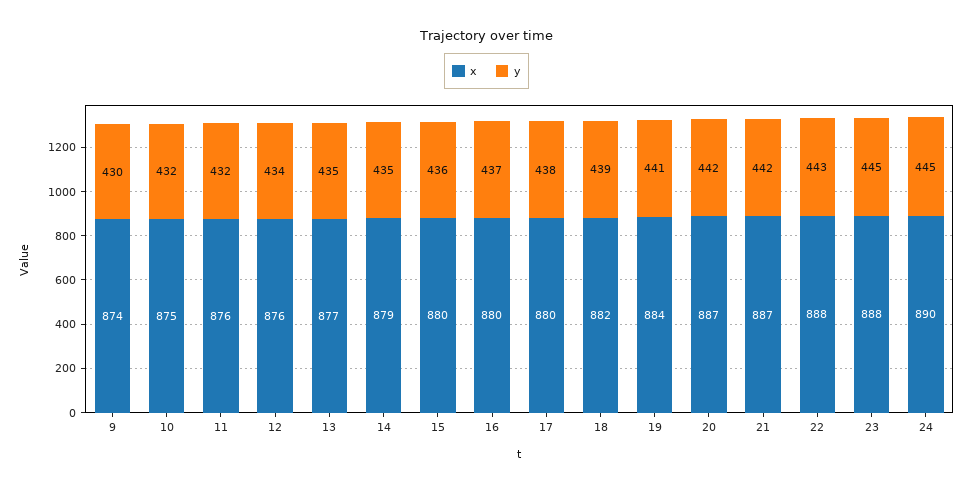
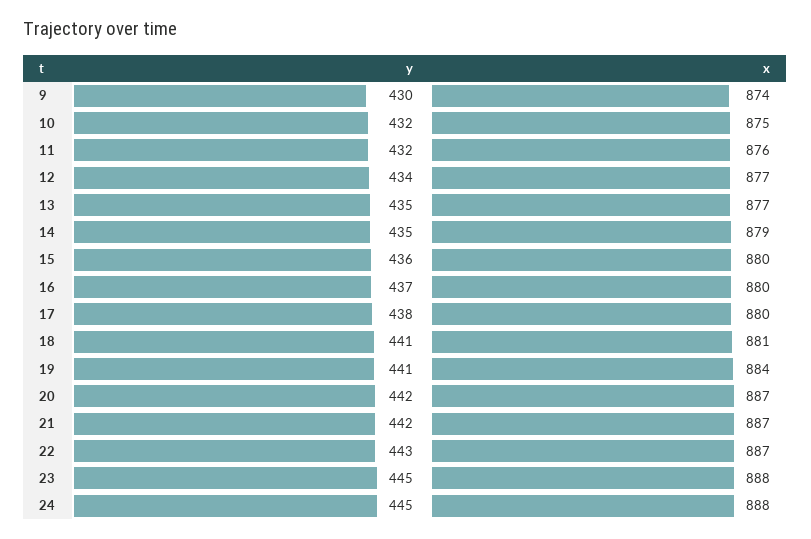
  {
    "x": {
      "9": 874,
      "10": 875,
      "11": 876,
-     "12": 876,
+     "12": 877,
      "13": 877,
      "14": 879,
      "15": 880,
      "16": 880,
      "17": 880,
-     "18": 882,
+     "18": 881,
      "19": 884,
      "20": 887,
      "21": 887,
-     "22": 888,
+     "22": 887,
      "23": 888,
-     "24": 890
+     "24": 888
    },
    "y": {
      "9": 430,
      "10": 432,
      "11": 432,
      "12": 434,
      "13": 435,
      "14": 435,
      "15": 436,
      "16": 437,
      "17": 438,
-     "18": 439,
+     "18": 441,
      "19": 441,
      "20": 442,
      "21": 442,
      "22": 443,
      "23": 445,
      "24": 445
    }
  }

